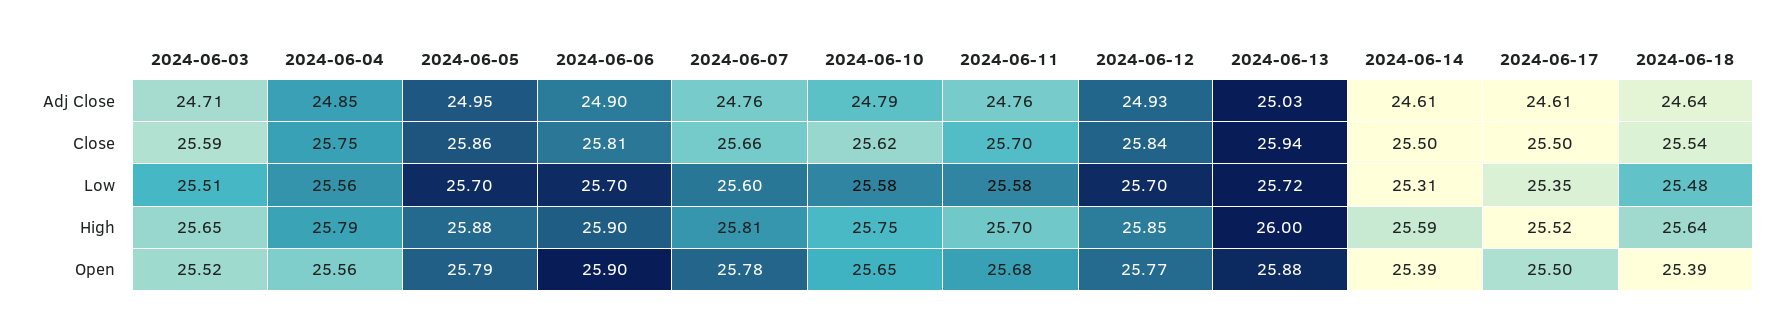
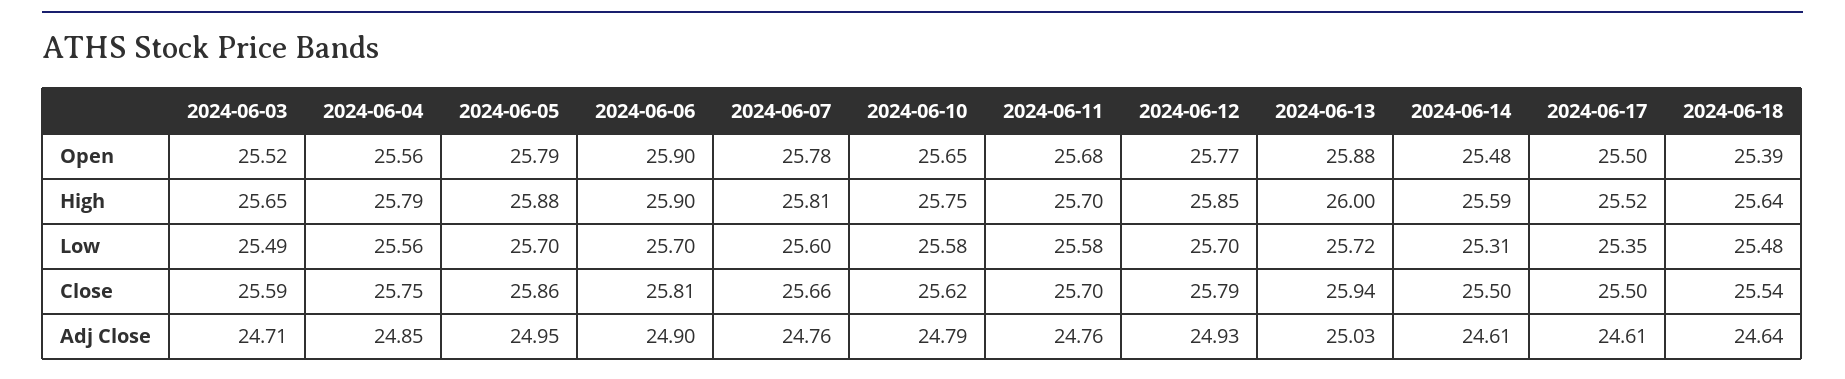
  {
    "2024-06-03": {
      "Adj Close": 24.71,
      "Close": 25.59,
-     "Low": 25.51,
+     "Low": 25.49,
      "High": 25.65,
      "Open": 25.52
    },
    "2024-06-04": {
      "Adj Close": 24.85,
      "Close": 25.75,
      "Low": 25.56,
      "High": 25.79,
      "Open": 25.56
    },
    "2024-06-05": {
      "Adj Close": 24.95,
      "Close": 25.86,
      "Low": 25.7,
      "High": 25.88,
      "Open": 25.79
    },
    "2024-06-06": {
      "Adj Close": 24.9,
      "Close": 25.81,
      "Low": 25.7,
      "High": 25.9,
      "Open": 25.9
    },
    "2024-06-07": {
      "Adj Close": 24.76,
      "Close": 25.66,
      "Low": 25.6,
      "High": 25.81,
      "Open": 25.78
    },
    "2024-06-10": {
      "Adj Close": 24.79,
      "Close": 25.62,
      "Low": 25.58,
      "High": 25.75,
      "Open": 25.65
    },
    "2024-06-11": {
      "Adj Close": 24.76,
      "Close": 25.7,
      "Low": 25.58,
      "High": 25.7,
      "Open": 25.68
    },
    "2024-06-12": {
      "Adj Close": 24.93,
-     "Close": 25.84,
+     "Close": 25.79,
      "Low": 25.7,
      "High": 25.85,
      "Open": 25.77
    },
    "2024-06-13": {
      "Adj Close": 25.03,
      "Close": 25.94,
      "Low": 25.72,
      "High": 26,
      "Open": 25.88
    },
    "2024-06-14": {
      "Adj Close": 24.61,
      "Close": 25.5,
      "Low": 25.31,
      "High": 25.59,
-     "Open": 25.39
+     "Open": 25.48
    },
    "2024-06-17": {
      "Adj Close": 24.61,
      "Close": 25.5,
      "Low": 25.35,
      "High": 25.52,
      "Open": 25.5
    },
    "2024-06-18": {
      "Adj Close": 24.64,
      "Close": 25.54,
      "Low": 25.48,
      "High": 25.64,
      "Open": 25.39
    }
  }

